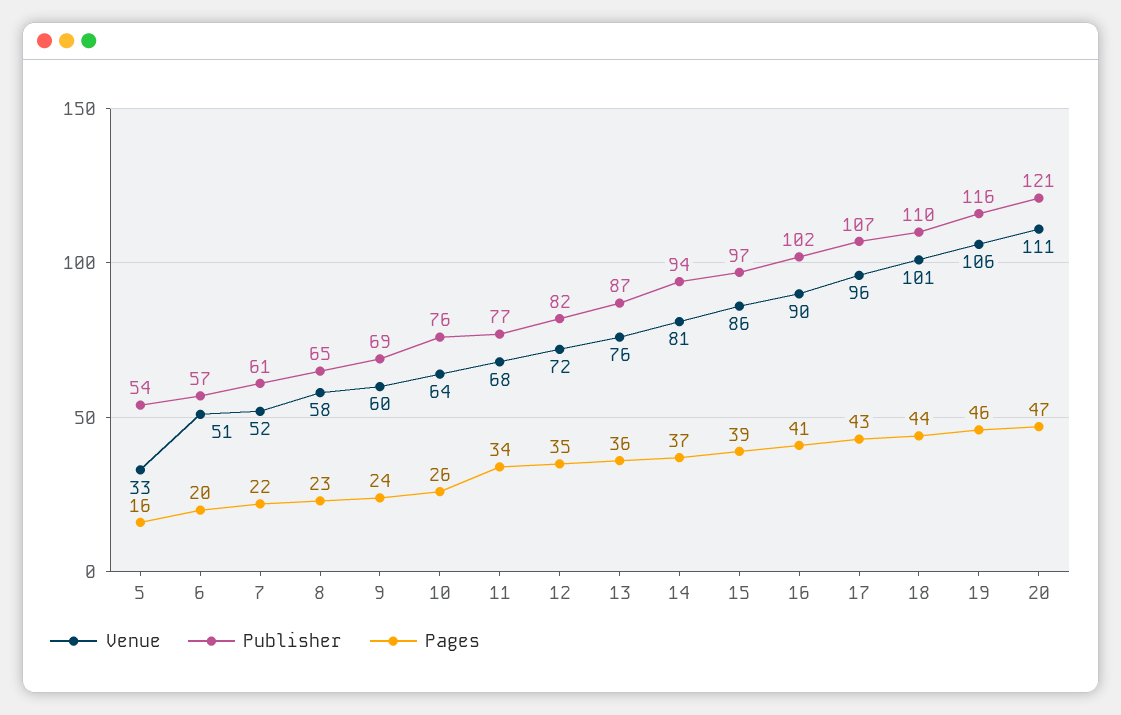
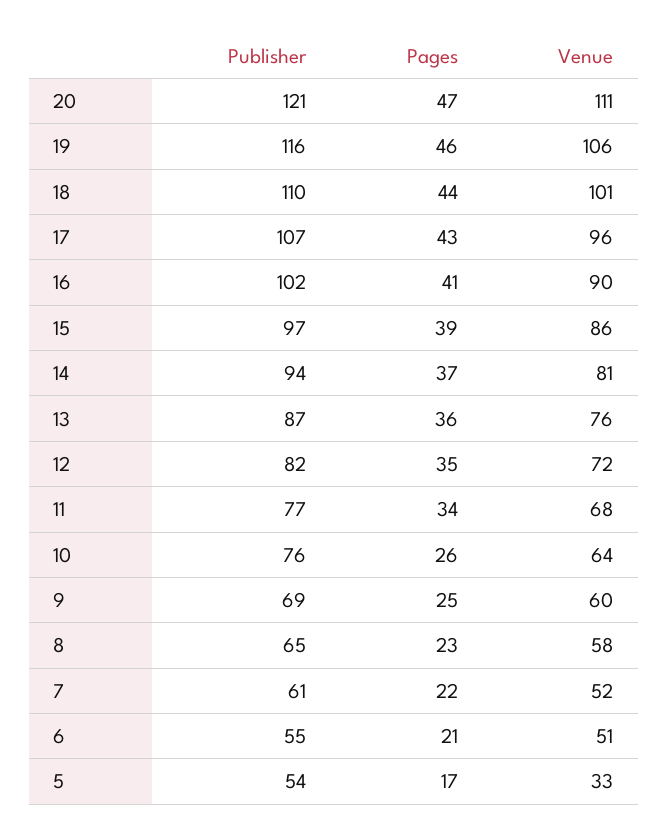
  {
    "Venue": {
      "5": 33,
      "6": 51,
      "7": 52,
      "8": 58,
      "9": 60,
      "10": 64,
      "11": 68,
      "12": 72,
      "13": 76,
      "14": 81,
      "15": 86,
      "16": 90,
      "17": 96,
      "18": 101,
      "19": 106,
      "20": 111
    },
    "Publisher": {
      "5": 54,
-     "6": 57,
+     "6": 55,
      "7": 61,
      "8": 65,
      "9": 69,
      "10": 76,
      "11": 77,
      "12": 82,
      "13": 87,
      "14": 94,
      "15": 97,
      "16": 102,
      "17": 107,
      "18": 110,
      "19": 116,
      "20": 121
    },
    "Pages": {
-     "5": 16,
+     "5": 17,
-     "6": 20,
+     "6": 21,
      "7": 22,
      "8": 23,
-     "9": 24,
+     "9": 25,
      "10": 26,
      "11": 34,
      "12": 35,
      "13": 36,
      "14": 37,
      "15": 39,
      "16": 41,
      "17": 43,
      "18": 44,
      "19": 46,
      "20": 47
    }
  }

